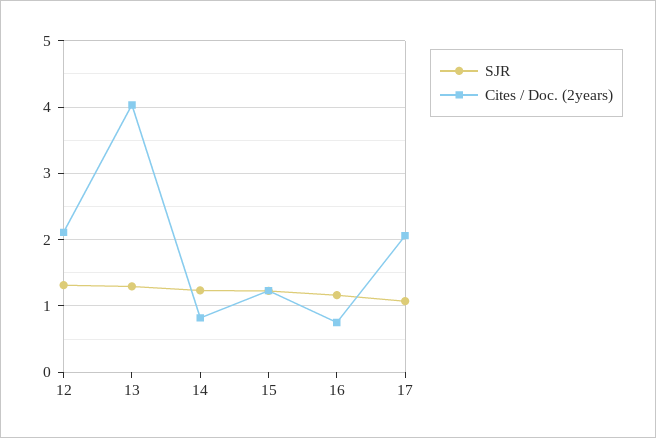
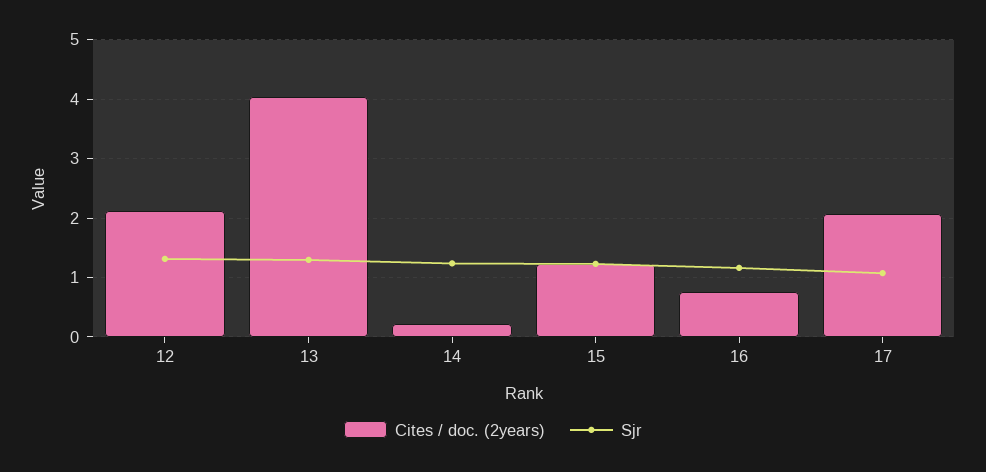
  {
    "SJR": {
      "12": 1.3,
      "13": 1.3,
      "14": 1.2,
      "15": 1.2,
      "16": 1.2,
      "17": 1.1
    },
    "Cites / Doc. (2years)": {
      "12": 2.1,
      "13": 4,
-     "14": 0.8,
+     "14": 0.2,
      "15": 1.2,
      "16": 0.8,
      "17": 2.1
    }
  }

